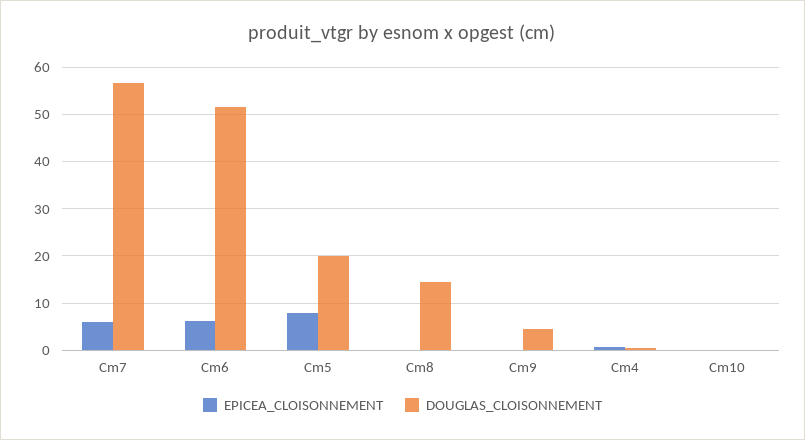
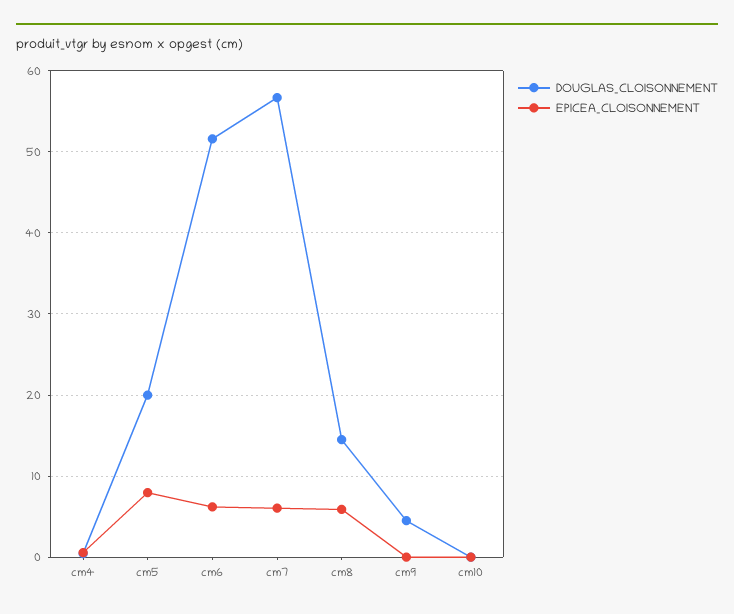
  {
    "EPICEA_CLOISONNEMENT": {
      "Cm7": 6,
      "Cm6": 6,
      "Cm5": 8,
-     "Cm8": 0,
+     "Cm8": 6,
      "Cm9": 0,
      "Cm4": 1,
      "Cm10": 0
    },
    "DOUGLAS_CLOISONNEMENT": {
      "Cm7": 57,
      "Cm6": 52,
      "Cm5": 20,
      "Cm8": 15,
      "Cm9": 5,
      "Cm4": 0,
      "Cm10": 0
    }
  }

